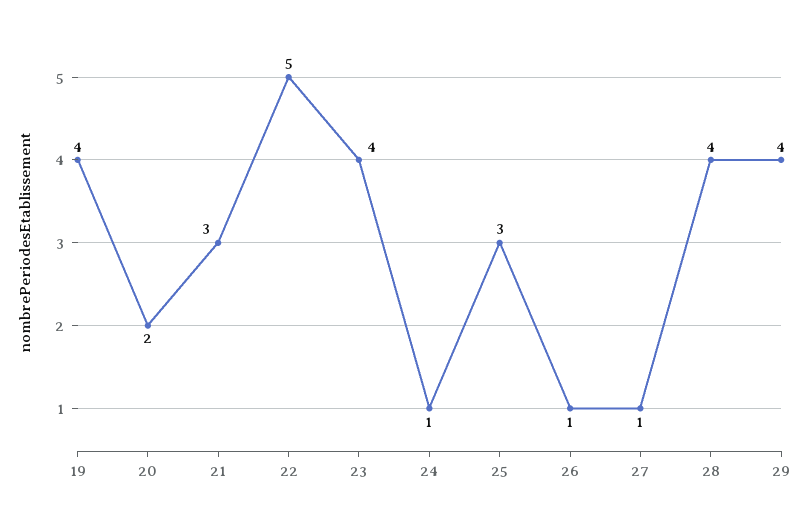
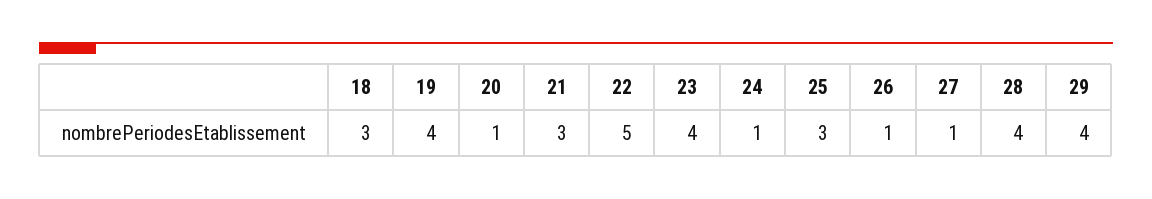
  {
    "19": 4,
-   "20": 2,
+   "20": 1,
    "21": 3,
    "22": 5,
    "23": 4,
    "24": 1,
    "25": 3,
    "26": 1,
    "27": 1,
    "28": 4,
-   "29": 4
+   "29": 4,
+   "18": 3
  }

